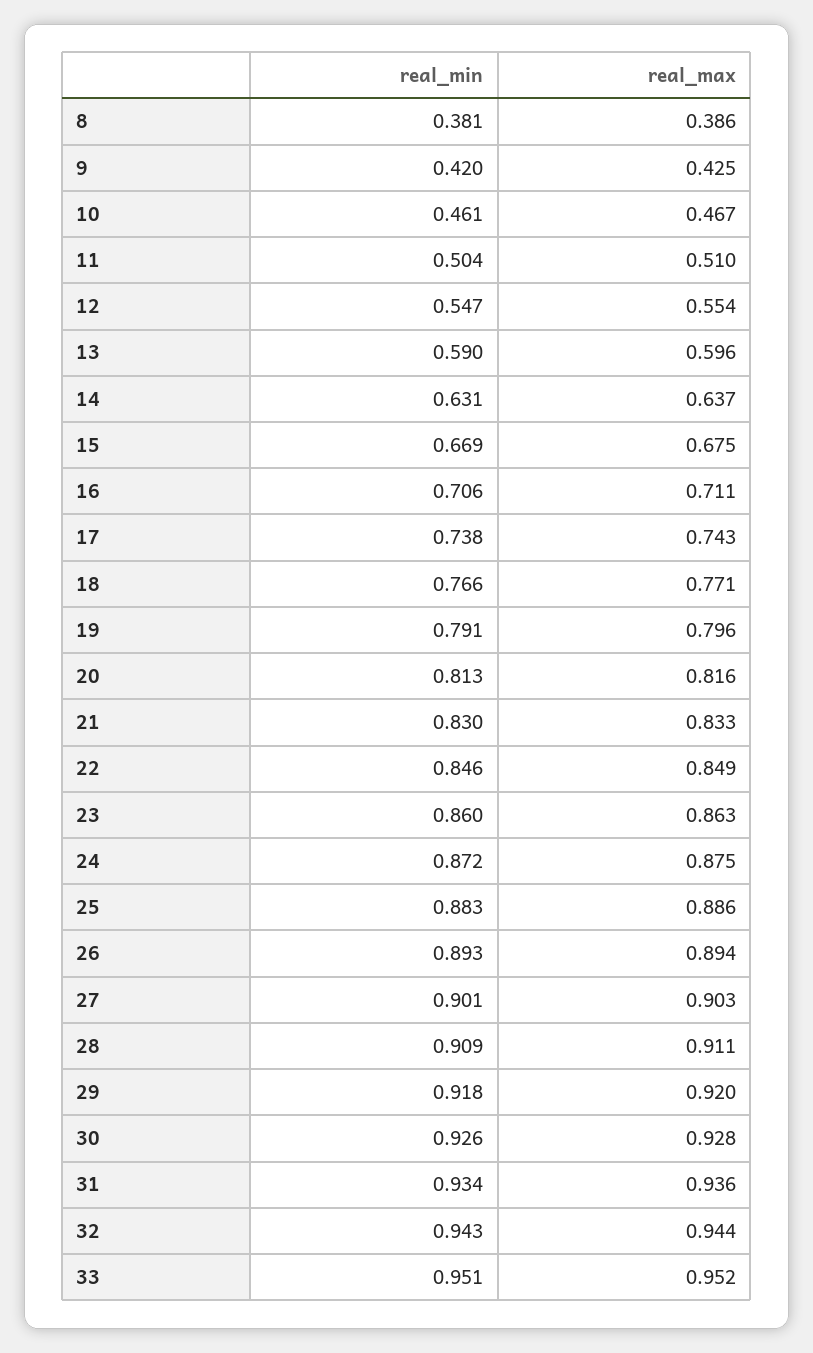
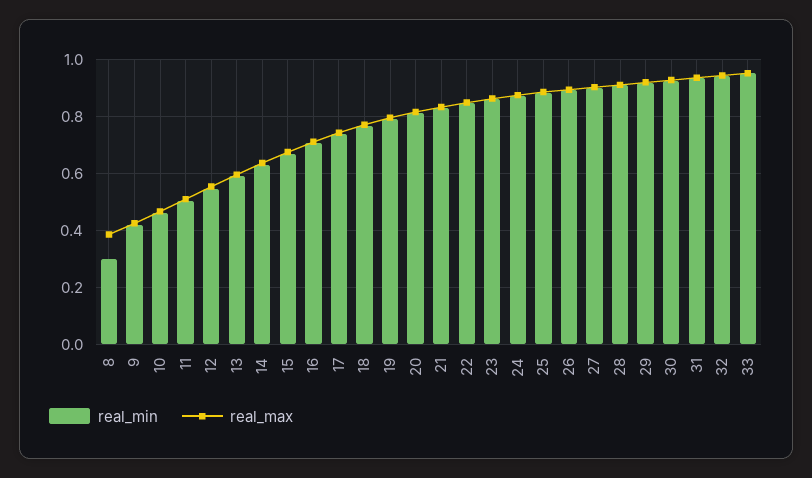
  {
    "real_min": {
-     "8": 0.381,
+     "8": 0.3,
      "9": 0.42,
      "10": 0.461,
      "11": 0.504,
      "12": 0.547,
      "13": 0.59,
      "14": 0.631,
      "15": 0.669,
      "16": 0.706,
      "17": 0.738,
      "18": 0.766,
      "19": 0.791,
      "20": 0.813,
      "21": 0.83,
      "22": 0.846,
      "23": 0.86,
      "24": 0.872,
      "25": 0.883,
      "26": 0.893,
      "27": 0.901,
      "28": 0.909,
      "29": 0.918,
      "30": 0.926,
      "31": 0.934,
      "32": 0.943,
      "33": 0.951
    },
    "real_max": {
      "8": 0.386,
      "9": 0.425,
      "10": 0.467,
      "11": 0.51,
      "12": 0.554,
      "13": 0.596,
      "14": 0.637,
      "15": 0.675,
      "16": 0.711,
      "17": 0.743,
      "18": 0.771,
      "19": 0.796,
      "20": 0.816,
      "21": 0.833,
      "22": 0.849,
      "23": 0.863,
      "24": 0.875,
      "25": 0.886,
      "26": 0.894,
      "27": 0.903,
      "28": 0.911,
      "29": 0.92,
      "30": 0.928,
      "31": 0.936,
      "32": 0.944,
      "33": 0.952
    }
  }

